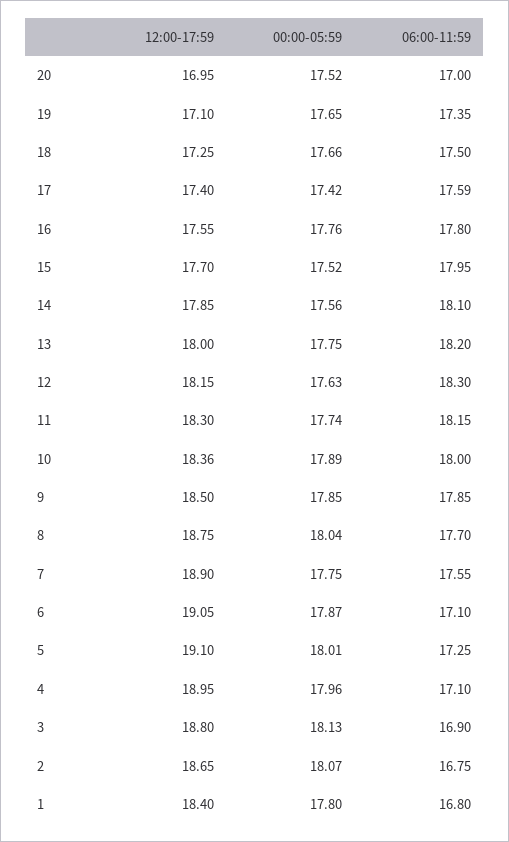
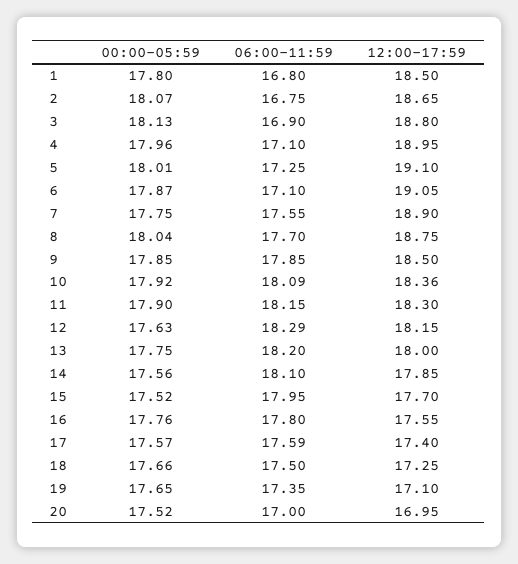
  {
    "12:00-17:59": {
      "20": 16.95,
      "19": 17.1,
      "18": 17.25,
      "17": 17.4,
      "16": 17.55,
      "15": 17.7,
      "14": 17.85,
      "13": 18,
      "12": 18.15,
      "11": 18.3,
      "10": 18.36,
      "9": 18.5,
      "8": 18.75,
      "7": 18.9,
      "6": 19.05,
      "5": 19.1,
      "4": 18.95,
      "3": 18.8,
      "2": 18.65,
-     "1": 18.4
+     "1": 18.5
    },
    "00:00-05:59": {
      "20": 17.52,
      "19": 17.65,
      "18": 17.66,
-     "17": 17.42,
+     "17": 17.57,
      "16": 17.76,
      "15": 17.52,
      "14": 17.56,
      "13": 17.75,
      "12": 17.63,
-     "11": 17.74,
+     "11": 17.9,
-     "10": 17.89,
+     "10": 17.92,
      "9": 17.85,
      "8": 18.04,
      "7": 17.75,
      "6": 17.87,
      "5": 18.01,
      "4": 17.96,
      "3": 18.13,
      "2": 18.07,
      "1": 17.8
    },
    "06:00-11:59": {
      "20": 17,
      "19": 17.35,
      "18": 17.5,
      "17": 17.59,
      "16": 17.8,
      "15": 17.95,
      "14": 18.1,
      "13": 18.2,
-     "12": 18.3,
+     "12": 18.29,
      "11": 18.15,
-     "10": 18,
+     "10": 18.09,
      "9": 17.85,
      "8": 17.7,
      "7": 17.55,
      "6": 17.1,
      "5": 17.25,
      "4": 17.1,
      "3": 16.9,
      "2": 16.75,
      "1": 16.8
    }
  }

